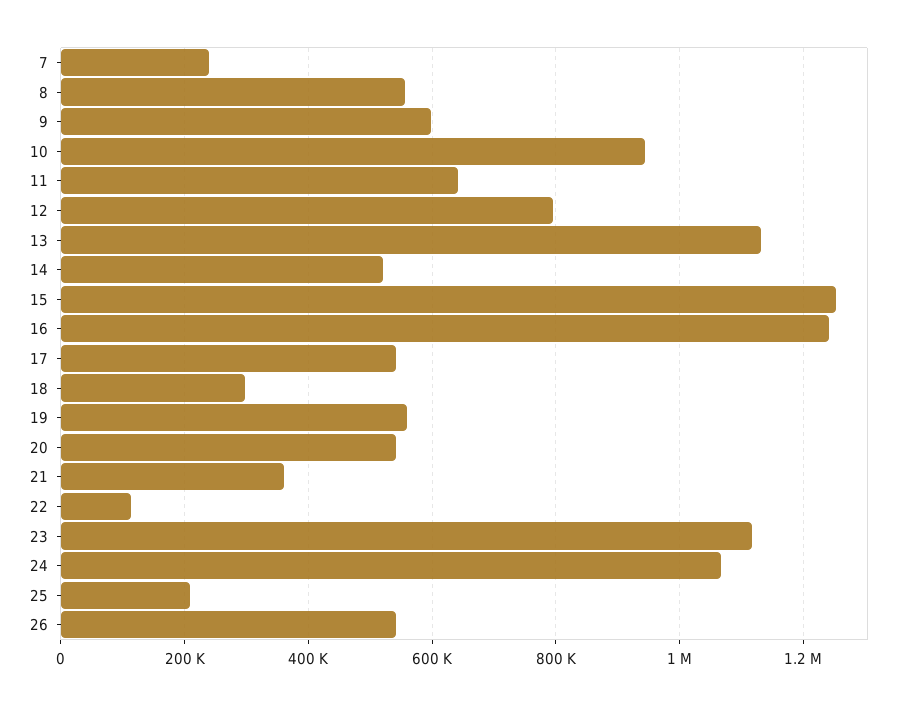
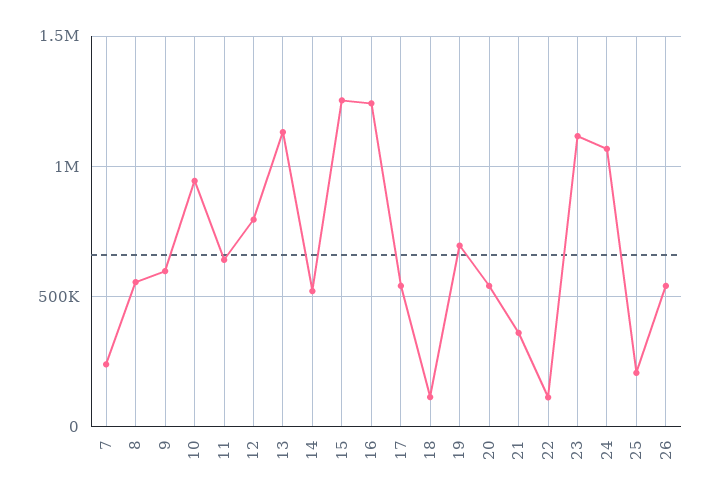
  {
    "7": 240000,
    "8": 560000,
    "9": 600000,
    "10": 940000,
    "11": 640000,
    "12": 800000,
    "13": 1140000,
    "14": 520000,
    "15": 1260000,
    "16": 1240000,
    "17": 540000,
-   "18": 300000,
+   "18": 100000,
-   "19": 560000,
+   "19": 700000,
    "20": 540000,
    "21": 360000,
    "22": 120000,
    "23": 1120000,
    "24": 1060000,
    "25": 200000,
    "26": 540000
  }

